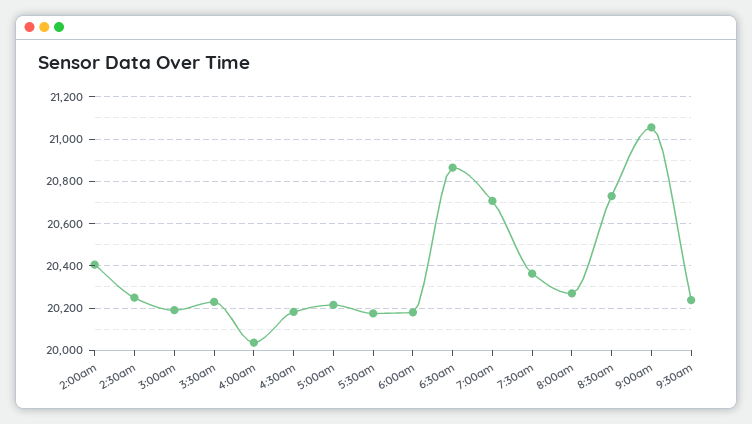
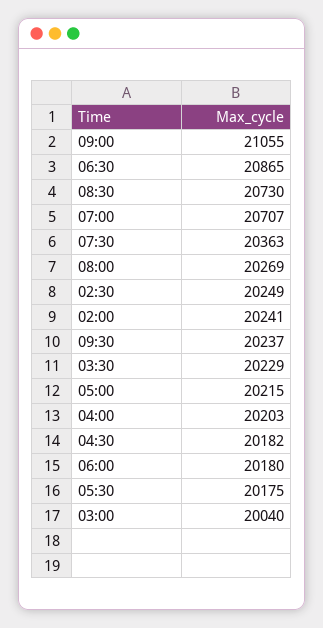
  {
-   "2:00am": 20400,
+   "2:00am": 20241,
    "2:30am": 20249,
-   "3:00am": 20200,
+   "3:00am": 20040,
    "3:30am": 20229,
-   "4:00am": 20050,
+   "4:00am": 20203,
    "4:30am": 20182,
    "5:00am": 20215,
    "5:30am": 20175,
    "6:00am": 20180,
    "6:30am": 20865,
    "7:00am": 20707,
    "7:30am": 20363,
    "8:00am": 20269,
    "8:30am": 20730,
    "9:00am": 21055,
    "9:30am": 20237
  }

